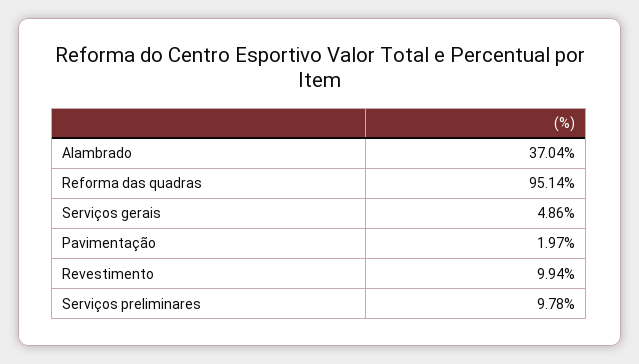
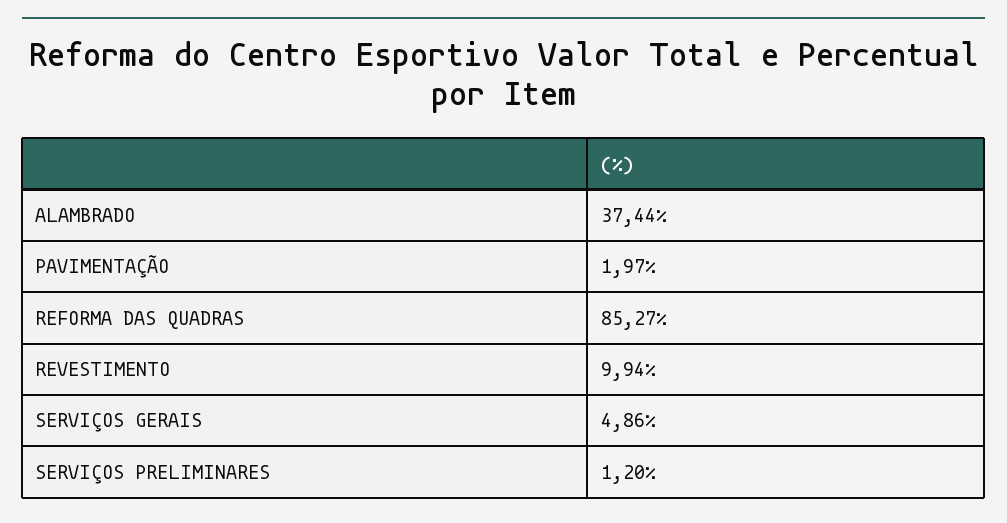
  {
-   "Alambrado": 37.04,
+   "Alambrado": 37.44,
-   "Reforma das quadras": 95.14,
+   "Reforma das quadras": 85.27,
    "Serviços gerais": 4.86,
    "Pavimentação": 1.97,
    "Revestimento": 9.94,
-   "Serviços preliminares": 9.78
+   "Serviços preliminares": 1.2
  }

